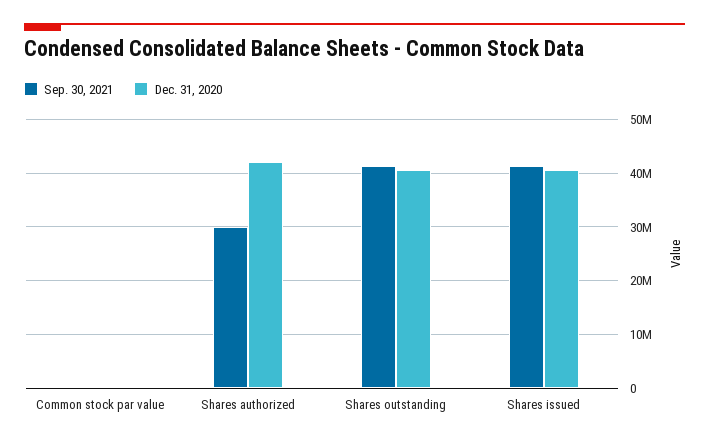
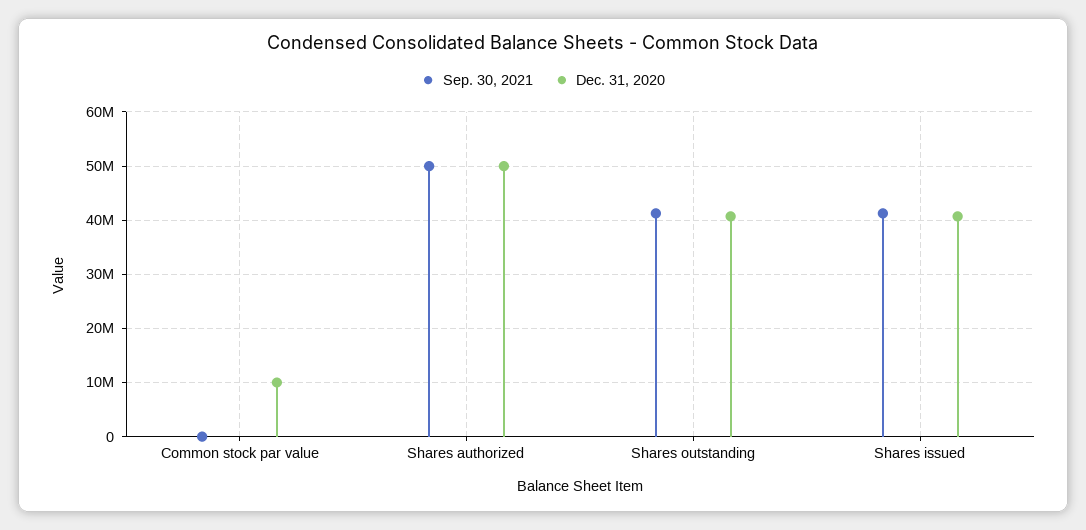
  {
    "Sep. 30, 2021": {
      "Common stock par value": 0,
-     "Shares authorized": 30000000,
+     "Shares authorized": 50000000,
      "Shares outstanding": 42000000,
      "Shares issued": 42000000
    },
    "Dec. 31, 2020": {
-     "Common stock par value": 0,
+     "Common stock par value": 10000000,
-     "Shares authorized": 42000000,
+     "Shares authorized": 50000000,
      "Shares outstanding": 40000000,
      "Shares issued": 40000000
    }
  }

